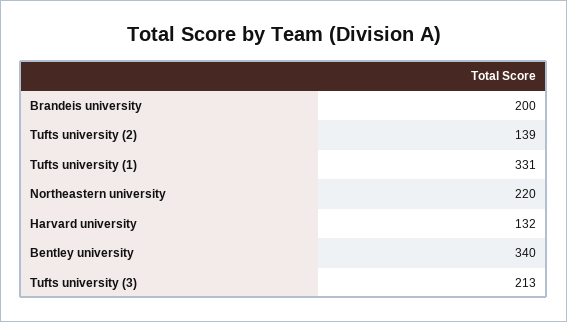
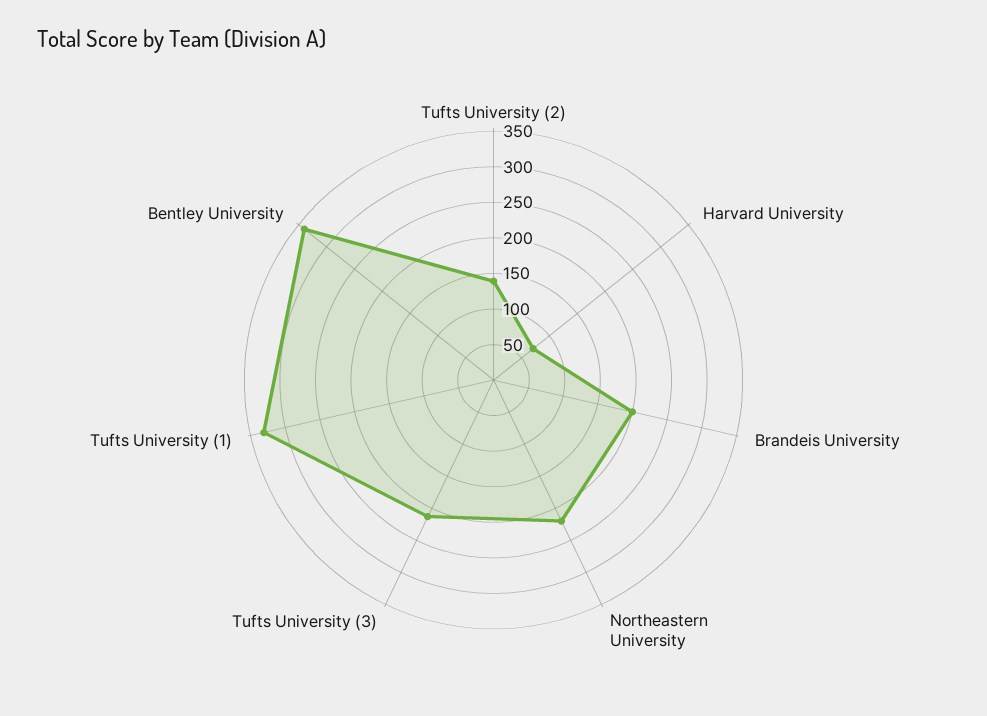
  {
    "Brandeis university": 200,
    "Tufts university (2)": 139,
    "Tufts university (1)": 331,
    "Northeastern university": 220,
-   "Harvard university": 132,
+   "Harvard university": 75,
    "Bentley university": 340,
    "Tufts university (3)": 213
  }

